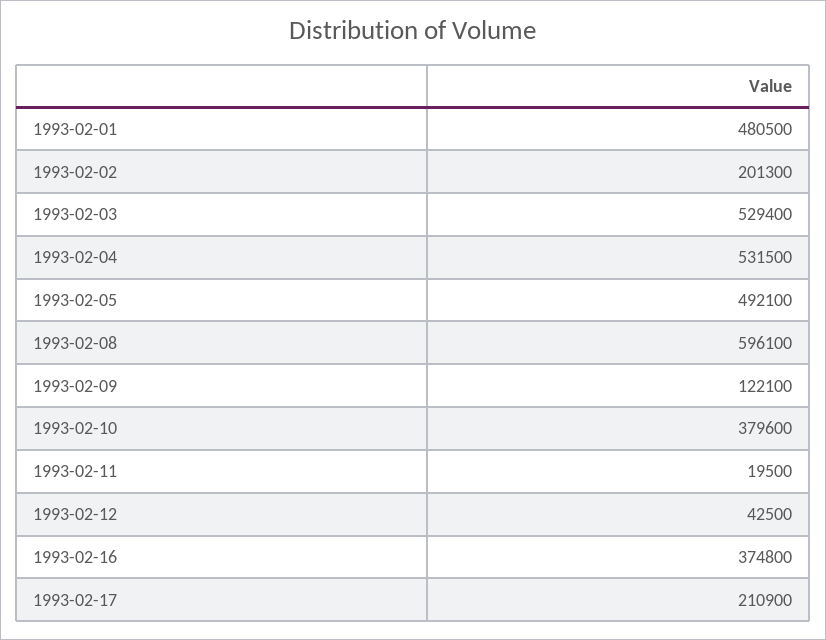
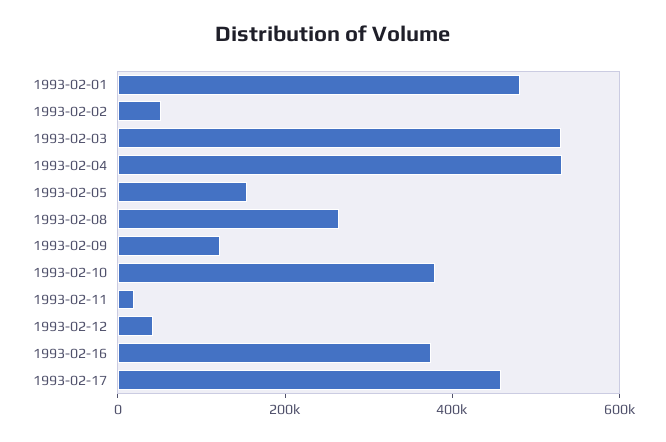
  {
    "1993-02-01": 480500,
-   "1993-02-02": 201300,
+   "1993-02-02": 50000,
    "1993-02-03": 529400,
    "1993-02-04": 531500,
-   "1993-02-05": 492100,
+   "1993-02-05": 150000,
-   "1993-02-08": 596100,
+   "1993-02-08": 250000,
    "1993-02-09": 122100,
    "1993-02-10": 379600,
    "1993-02-11": 19500,
    "1993-02-12": 42500,
    "1993-02-16": 374800,
-   "1993-02-17": 210900
+   "1993-02-17": 450000
  }

